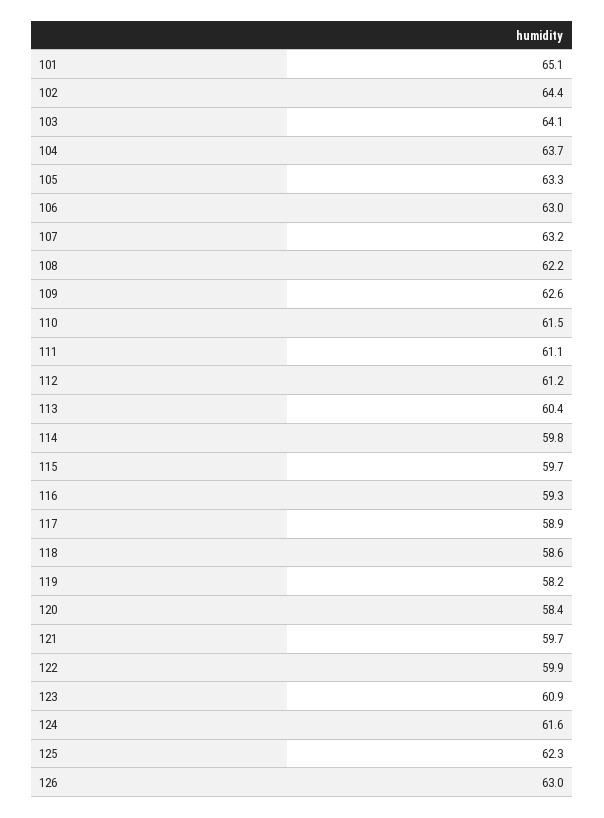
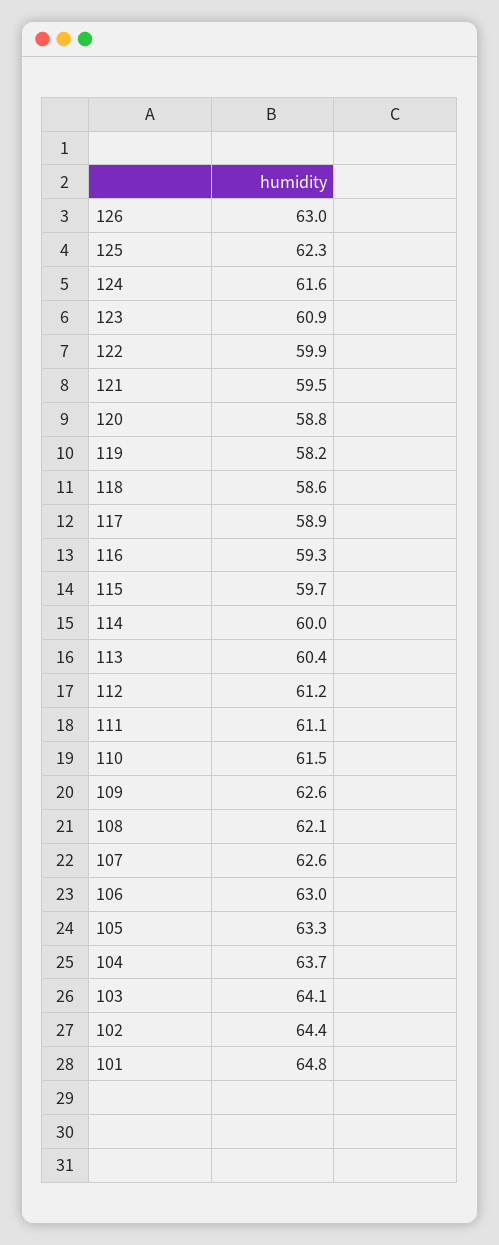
  {
-   "101": 65.1,
+   "101": 64.8,
    "102": 64.4,
    "103": 64.1,
    "104": 63.7,
    "105": 63.3,
    "106": 63,
-   "107": 63.2,
+   "107": 62.6,
-   "108": 62.2,
+   "108": 62.1,
    "109": 62.6,
    "110": 61.5,
    "111": 61.1,
    "112": 61.2,
    "113": 60.4,
-   "114": 59.8,
+   "114": 60,
    "115": 59.7,
    "116": 59.3,
    "117": 58.9,
    "118": 58.6,
    "119": 58.2,
-   "120": 58.4,
+   "120": 58.8,
-   "121": 59.7,
+   "121": 59.5,
    "122": 59.9,
    "123": 60.9,
    "124": 61.6,
    "125": 62.3,
    "126": 63
  }

